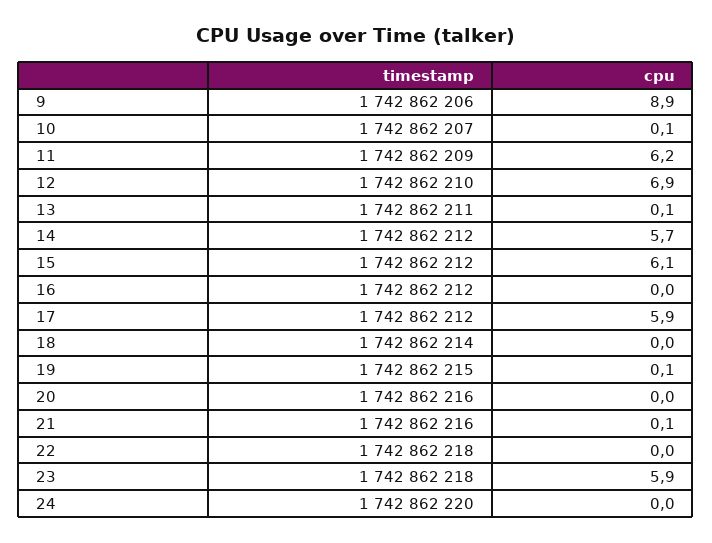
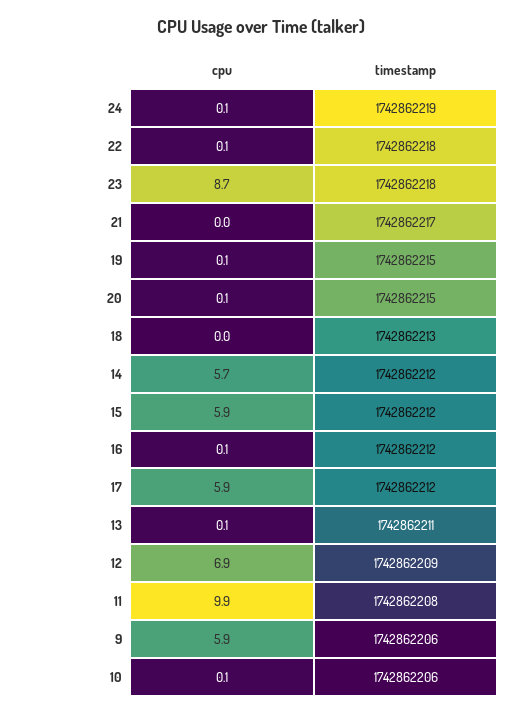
  {
    "timestamp": {
      "9": 1742862206,
-     "10": 1742862207,
+     "10": 1742862206,
-     "11": 1742862209,
+     "11": 1742862208,
-     "12": 1742862210,
+     "12": 1742862209,
      "13": 1742862211,
      "14": 1742862212,
      "15": 1742862212,
      "16": 1742862212,
      "17": 1742862212,
-     "18": 1742862214,
+     "18": 1742862213,
      "19": 1742862215,
-     "20": 1742862216,
+     "20": 1742862215,
-     "21": 1742862216,
+     "21": 1742862217,
      "22": 1742862218,
      "23": 1742862218,
-     "24": 1742862220
+     "24": 1742862219
    },
    "cpu": {
-     "9": 8.9,
+     "9": 5.9,
      "10": 0.1,
-     "11": 6.2,
+     "11": 9.9,
      "12": 6.9,
      "13": 0.1,
      "14": 5.7,
-     "15": 6.1,
+     "15": 5.9,
-     "16": 0,
+     "16": 0.1,
      "17": 5.9,
      "18": 0,
      "19": 0.1,
-     "20": 0,
+     "20": 0.1,
-     "21": 0.1,
+     "21": 0,
-     "22": 0,
+     "22": 0.1,
-     "23": 5.9,
+     "23": 8.7,
-     "24": 0
+     "24": 0.1
    }
  }

